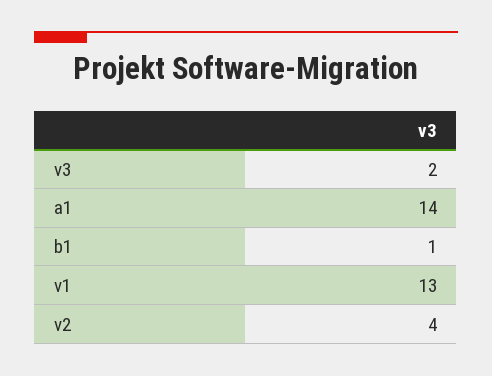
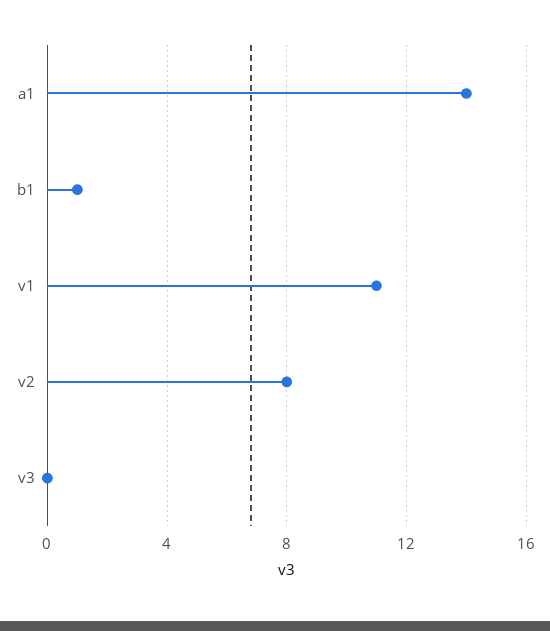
  {
-   "v3": 2,
+   "v3": 0,
    "a1": 14,
    "b1": 1,
-   "v1": 13,
+   "v1": 11,
-   "v2": 4
+   "v2": 8
  }

